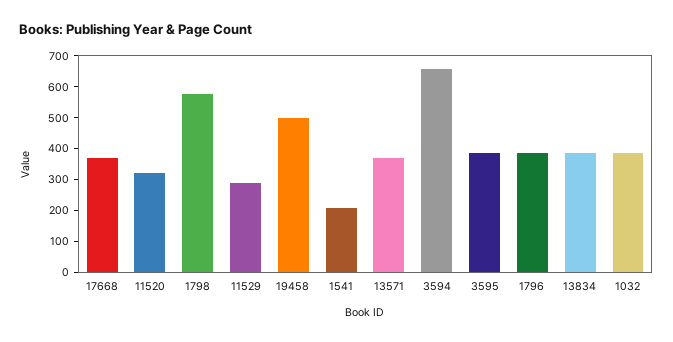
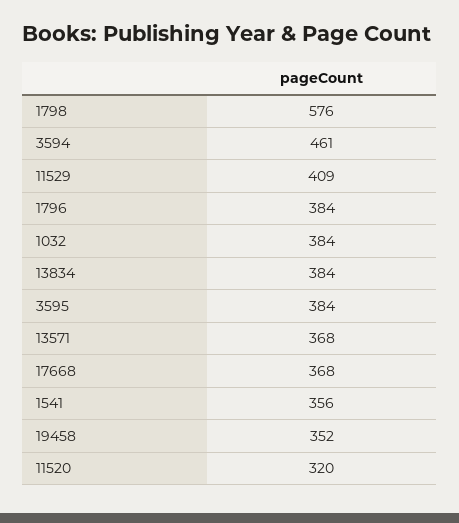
  {
    "17668": 368,
    "11520": 320,
    "1798": 576,
-   "11529": 300,
+   "11529": 409,
-   "19458": 500,
+   "19458": 352,
-   "1541": 200,
+   "1541": 356,
    "13571": 368,
-   "3594": 650,
+   "3594": 461,
    "3595": 384,
    "1796": 384,
    "13834": 384,
    "1032": 384
  }

